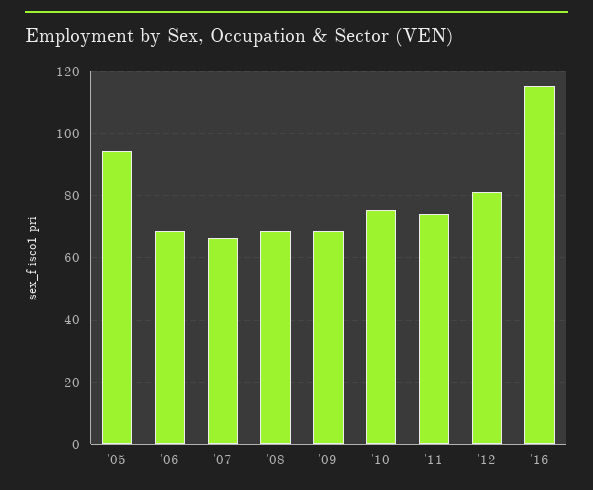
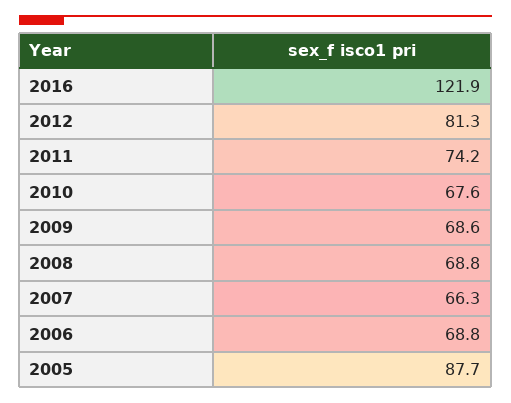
  {
-   "'05": 94,
+   "'05": 87.7,
    "'06": 68.8,
    "'07": 66.3,
    "'08": 68.8,
    "'09": 68.6,
-   "'10": 76,
+   "'10": 67.6,
    "'11": 74.2,
    "'12": 81.3,
-   "'16": 116
+   "'16": 121.9
  }

